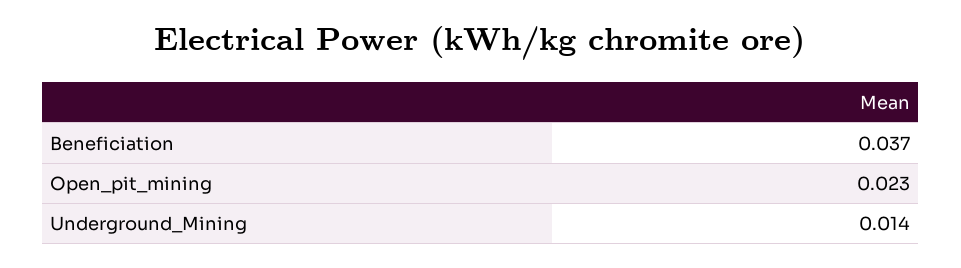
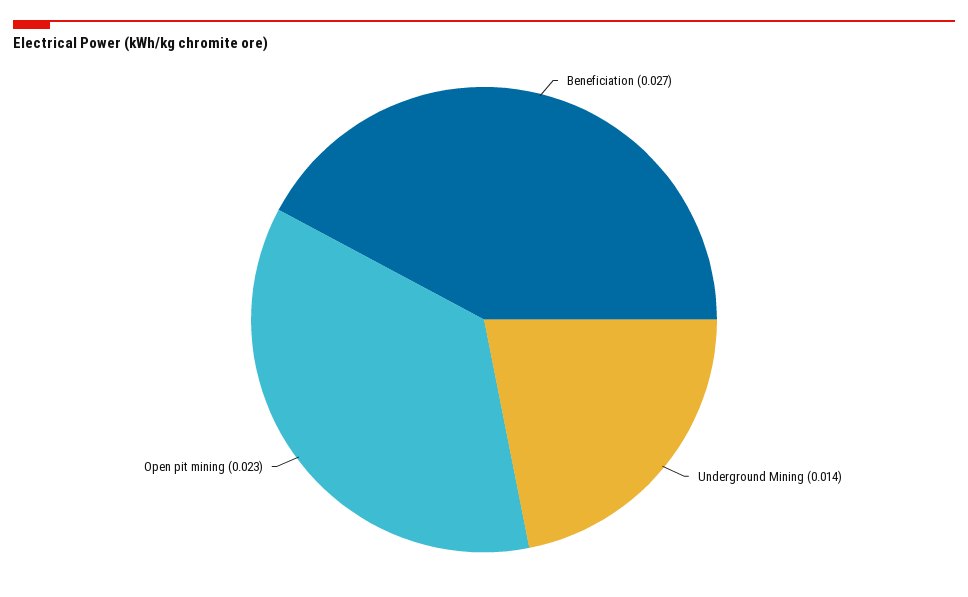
  {
-   "Beneficiation": 0.037,
+   "Beneficiation": 0.027,
    "Open_pit_mining": 0.023,
    "Underground_Mining": 0.014
  }

